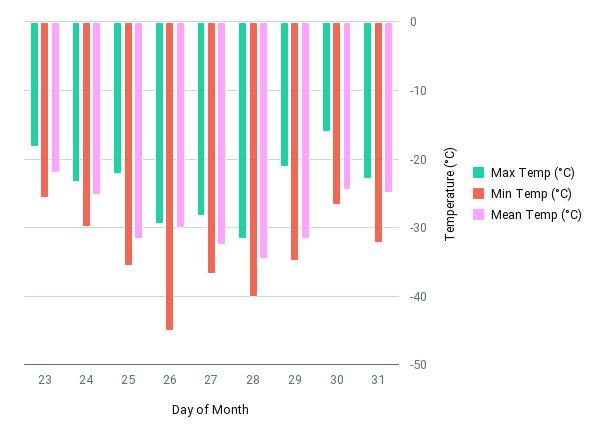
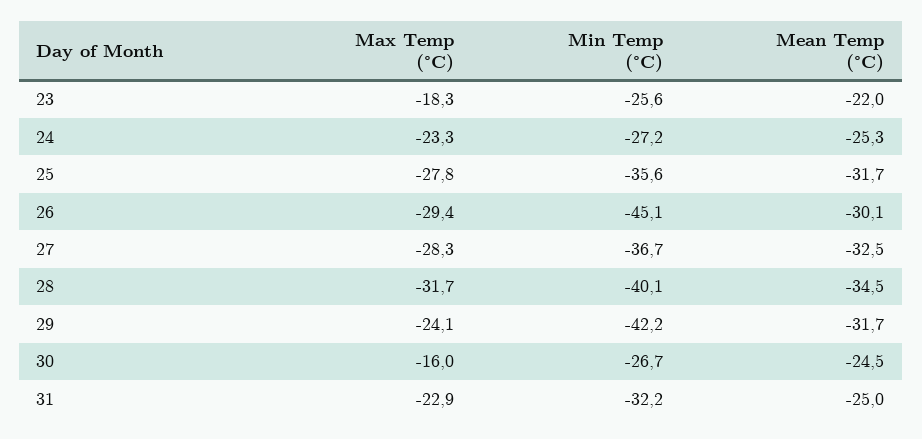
  {
    "Max Temp (°C)": {
      "23": -18.3,
      "24": -23.3,
-     "25": -22,
+     "25": -27.8,
      "26": -29.4,
      "27": -28.3,
      "28": -31.7,
-     "29": -21,
+     "29": -24.1,
      "30": -16,
      "31": -22.9
    },
    "Min Temp (°C)": {
      "23": -25.6,
-     "24": -30,
+     "24": -27.2,
      "25": -35.6,
      "26": -45.1,
      "27": -36.7,
      "28": -40.1,
-     "29": -35,
+     "29": -42.2,
      "30": -26.7,
      "31": -32.2
    },
    "Mean Temp (°C)": {
      "23": -22,
      "24": -25.3,
      "25": -31.7,
      "26": -30.1,
      "27": -32.5,
      "28": -34.5,
      "29": -31.7,
      "30": -24.5,
      "31": -25
    }
  }

